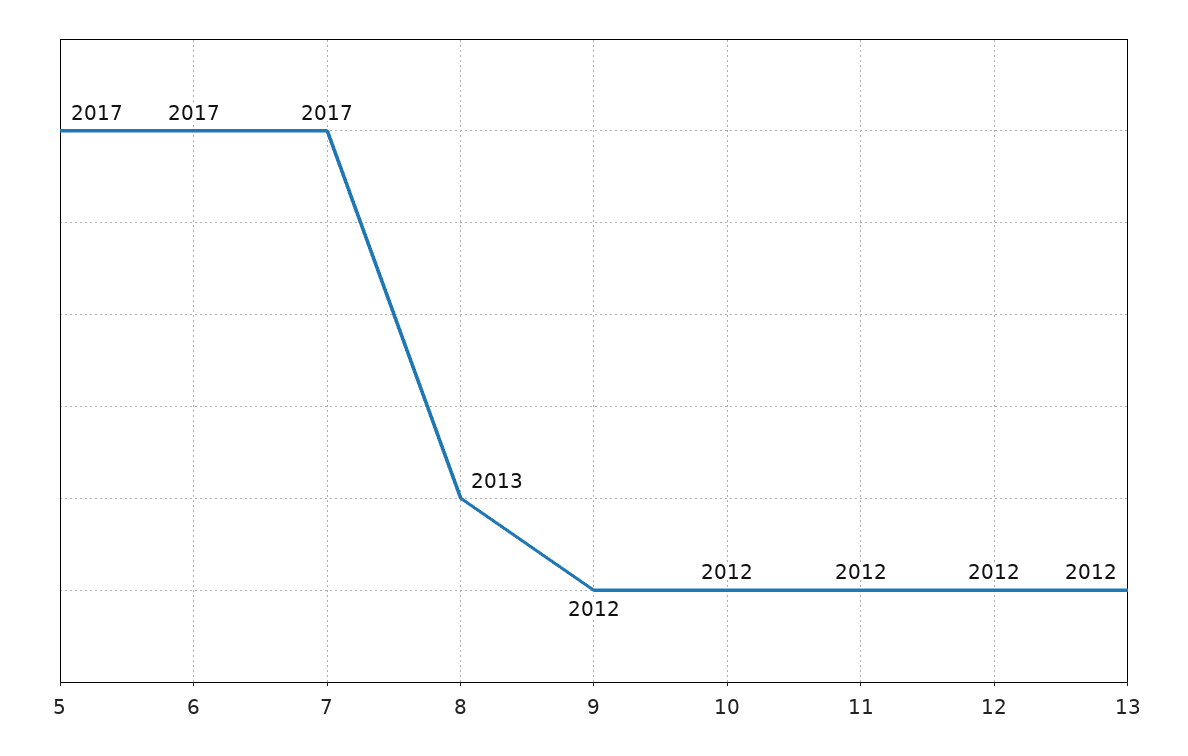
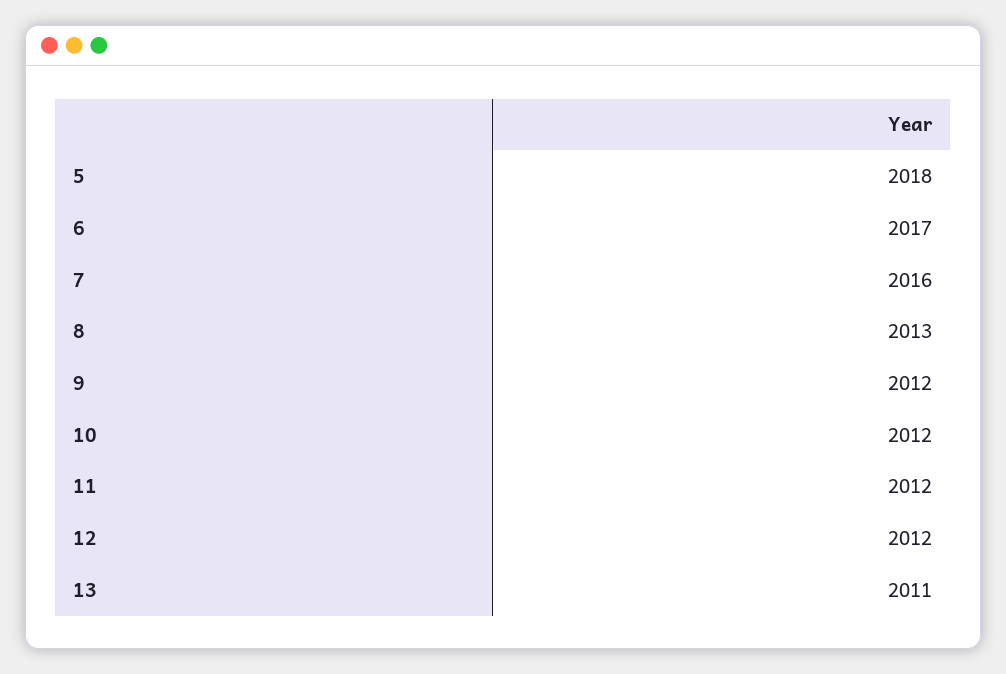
  {
-   "5": 2017,
+   "5": 2018,
    "6": 2017,
-   "7": 2017,
+   "7": 2016,
    "8": 2013,
    "9": 2012,
    "10": 2012,
    "11": 2012,
    "12": 2012,
-   "13": 2012
+   "13": 2011
  }

